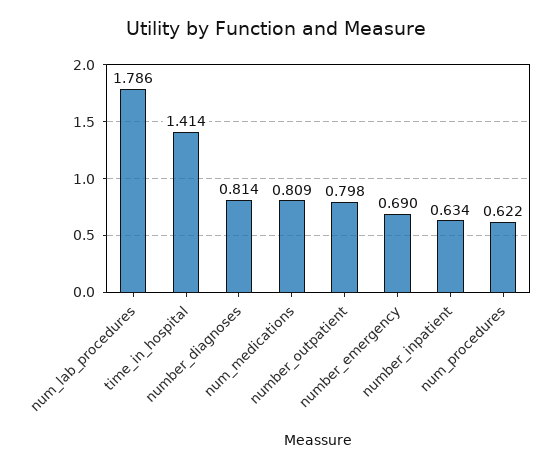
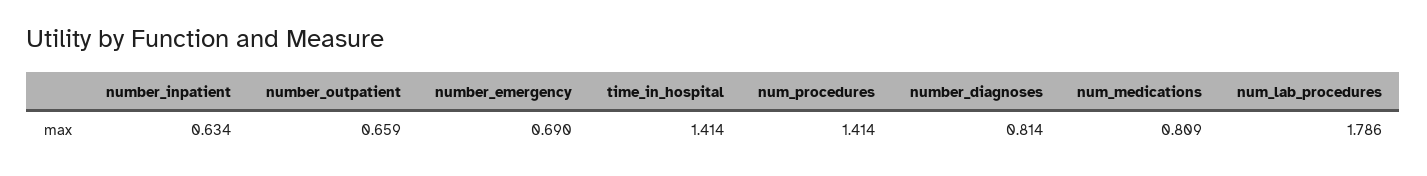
  {
    "num_lab_procedures": 1.786,
    "time_in_hospital": 1.414,
    "number_diagnoses": 0.814,
    "num_medications": 0.809,
-   "number_outpatient": 0.798,
+   "number_outpatient": 0.659,
    "number_emergency": 0.69,
    "number_inpatient": 0.634,
-   "num_procedures": 0.622
+   "num_procedures": 1.414
  }

